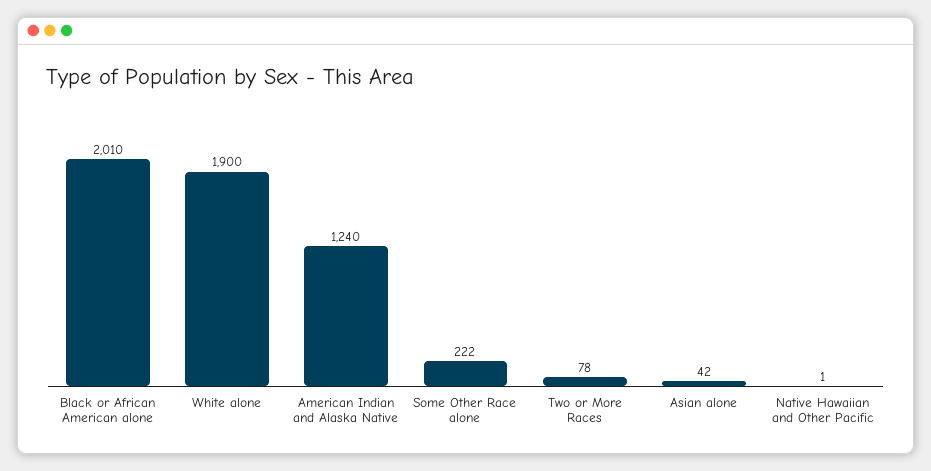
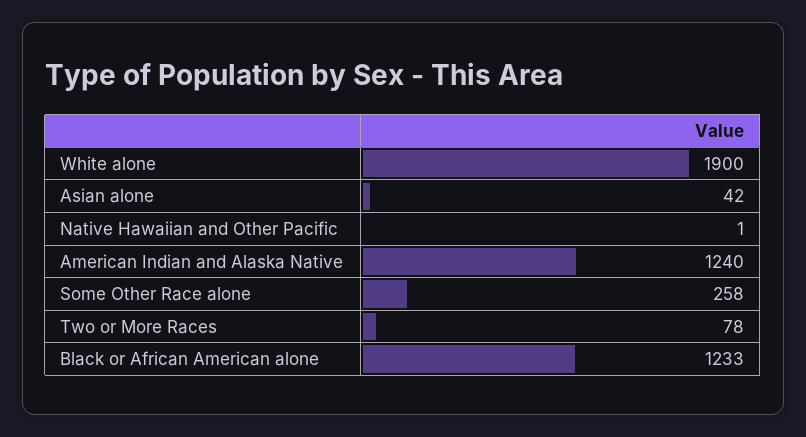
  {
-   "Black or African American alone": 2010,
+   "Black or African American alone": 1233,
    "White alone": 1900,
    "American Indian and Alaska Native": 1240,
-   "Some Other Race alone": 222,
+   "Some Other Race alone": 258,
    "Two or More Races": 78,
    "Asian alone": 42,
    "Native Hawaiian and Other Pacific": 1
  }

